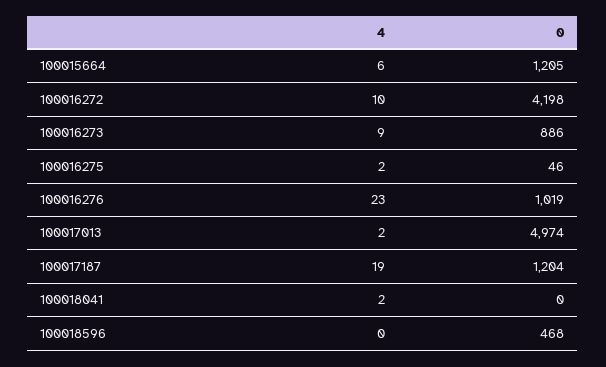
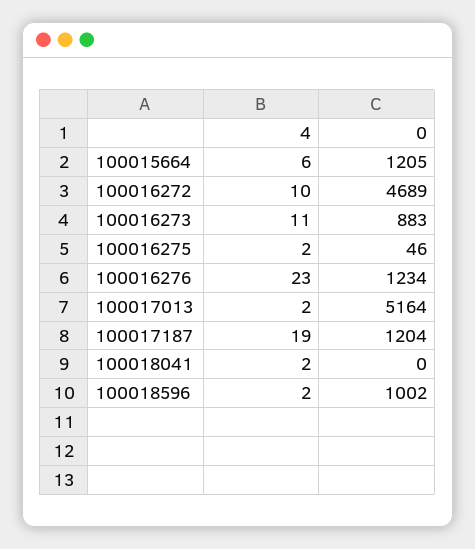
  {
    "4": {
      "100015664": 6,
      "100016272": 10,
-     "100016273": 9,
+     "100016273": 11,
      "100016275": 2,
      "100016276": 23,
      "100017013": 2,
      "100017187": 19,
      "100018041": 2,
-     "100018596": 0
+     "100018596": 2
    },
    "0": {
      "100015664": 1205,
-     "100016272": 4198,
+     "100016272": 4689,
-     "100016273": 886,
+     "100016273": 883,
      "100016275": 46,
-     "100016276": 1019,
+     "100016276": 1234,
-     "100017013": 4974,
+     "100017013": 5164,
      "100017187": 1204,
      "100018041": 0,
-     "100018596": 468
+     "100018596": 1002
    }
  }

